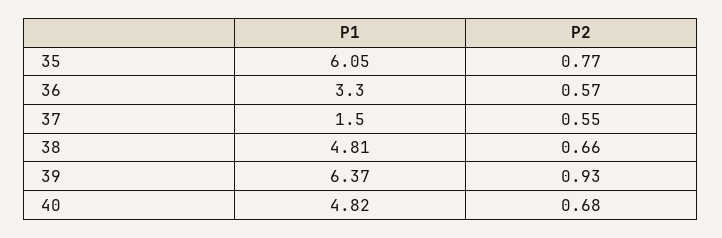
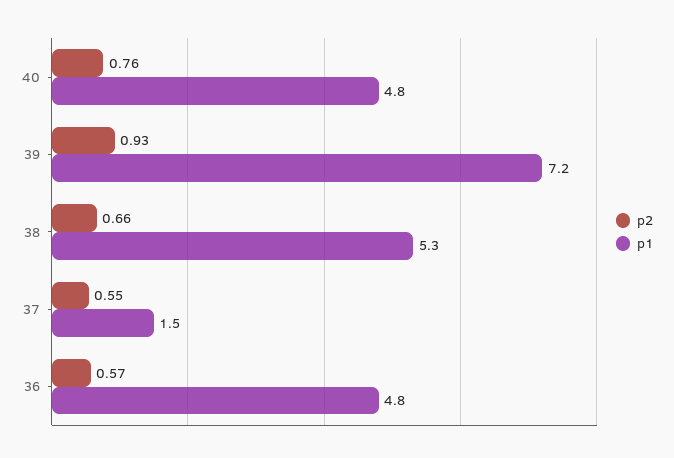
  {
    "P1": {
-     "35": 6.05,
-     "36": 3.3,
+     "36": 4.8,
      "37": 1.5,
-     "38": 4.81,
+     "38": 5.3,
-     "39": 6.37,
+     "39": 7.2,
      "40": 4.82
    },
    "P2": {
-     "35": 0.77,
      "36": 0.57,
      "37": 0.55,
      "38": 0.66,
      "39": 0.93,
-     "40": 0.68
+     "40": 0.76
    }
  }

